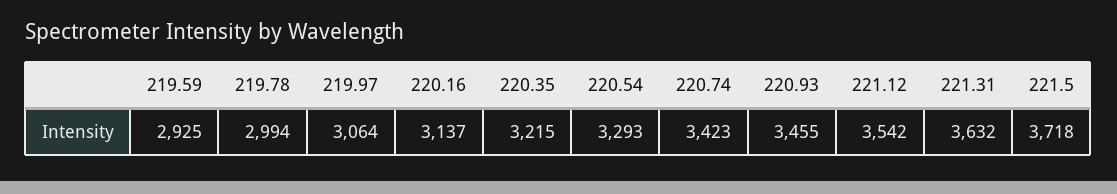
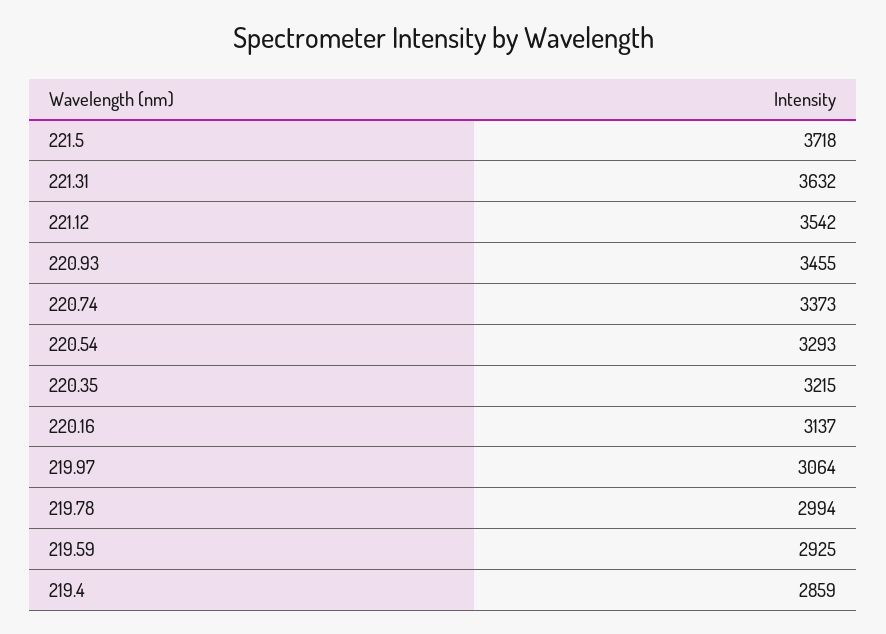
  {
    "219.59": 2925,
    "219.78": 2994,
    "219.97": 3064,
    "220.16": 3137,
    "220.35": 3215,
    "220.54": 3293,
-   "220.74": 3423,
+   "220.74": 3373,
    "220.93": 3455,
    "221.12": 3542,
    "221.31": 3632,
-   "221.5": 3718
+   "221.5": 3718,
+   "219.4": 2859
  }

